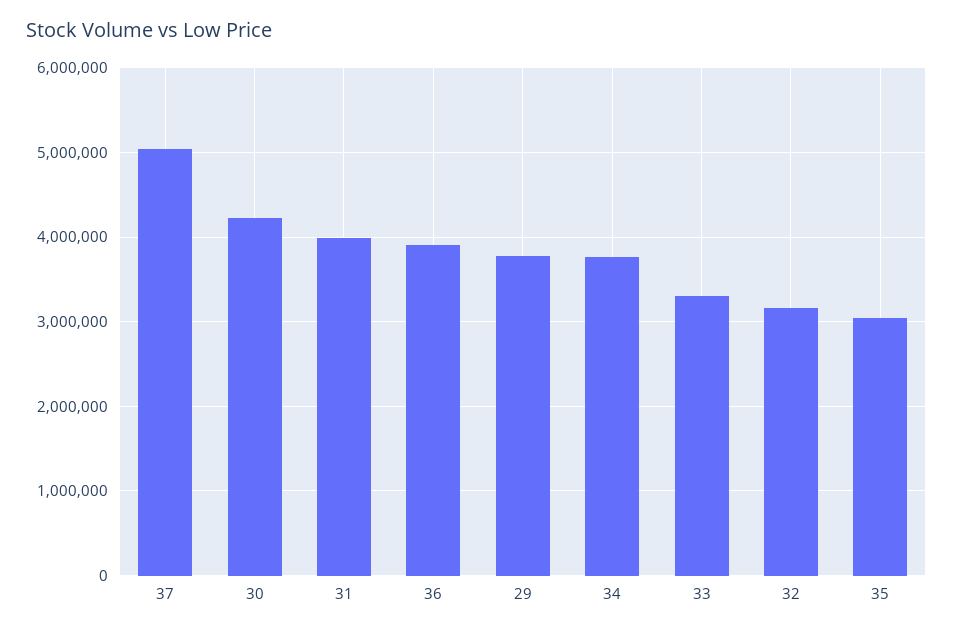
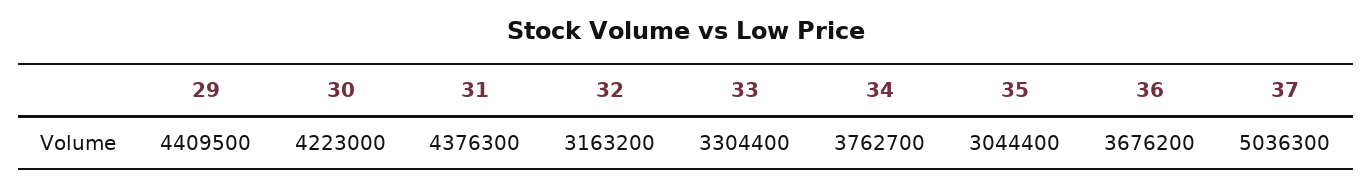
  {
    "37": 5036300,
    "30": 4223000,
-   "31": 4000000,
+   "31": 4376300,
-   "36": 3900000,
+   "36": 3676200,
-   "29": 3800000,
+   "29": 4409500,
    "34": 3762700,
    "33": 3304400,
    "32": 3163200,
    "35": 3044400
  }

